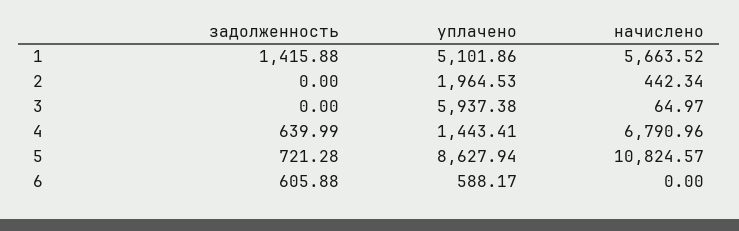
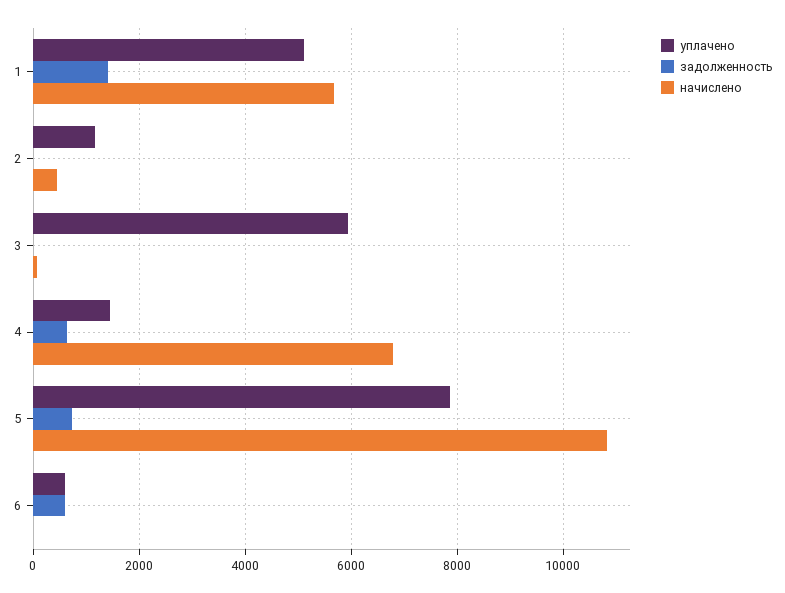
  {
    "задолженность": {
      "1": 1415.88,
      "2": 0,
      "3": 0,
      "4": 639.99,
      "5": 721.28,
      "6": 605.88
    },
    "уплачено": {
      "1": 5101.86,
-     "2": 1964.53,
+     "2": 1200,
      "3": 5937.38,
      "4": 1443.41,
-     "5": 8627.94,
+     "5": 7800,
      "6": 588.17
    },
    "начислено": {
      "1": 5663.52,
      "2": 442.34,
      "3": 64.97,
      "4": 6790.96,
      "5": 10824.57,
      "6": 0
    }
  }

